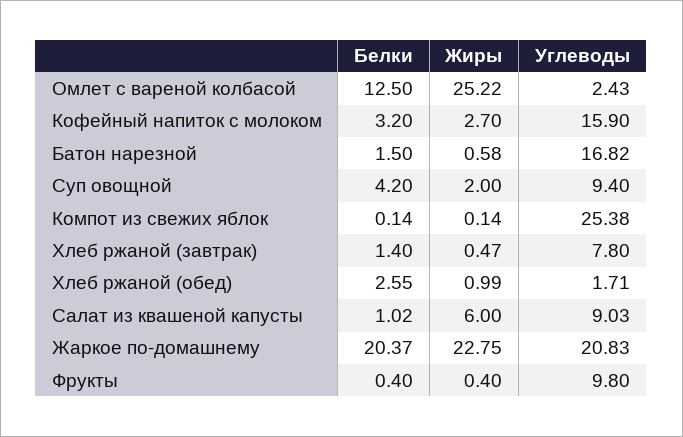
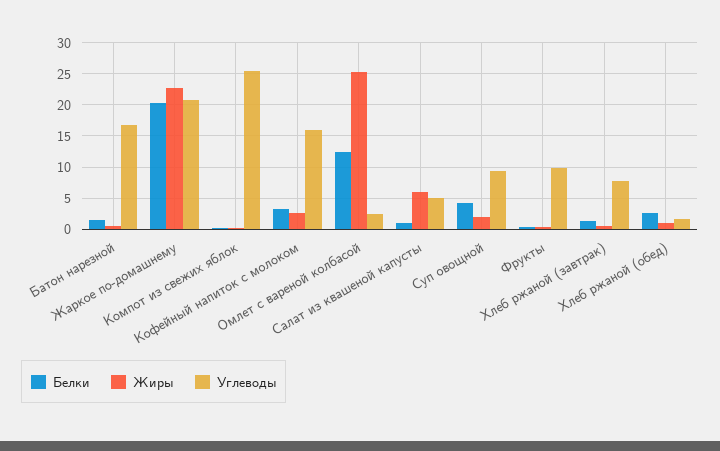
  {
    "Белки": {
      "Омлет с вареной колбасой": 12.5,
      "Кофейный напиток с молоком": 3.2,
      "Батон нарезной": 1.5,
      "Суп овощной": 4.2,
      "Компот из свежих яблок": 0.14,
      "Хлеб ржаной (завтрак)": 1.4,
      "Хлеб ржаной (обед)": 2.55,
      "Салат из квашеной капусты": 1.02,
      "Жаркое по-домашнему": 20.37,
      "Фрукты": 0.4
    },
    "Жиры": {
      "Омлет с вареной колбасой": 25.22,
      "Кофейный напиток с молоком": 2.7,
      "Батон нарезной": 0.58,
      "Суп овощной": 2,
      "Компот из свежих яблок": 0.14,
      "Хлеб ржаной (завтрак)": 0.47,
      "Хлеб ржаной (обед)": 0.99,
      "Салат из квашеной капусты": 6,
      "Жаркое по-домашнему": 22.75,
      "Фрукты": 0.4
    },
    "Углеводы": {
      "Омлет с вареной колбасой": 2.43,
      "Кофейный напиток с молоком": 15.9,
      "Батон нарезной": 16.82,
      "Суп овощной": 9.4,
      "Компот из свежих яблок": 25.38,
      "Хлеб ржаной (завтрак)": 7.8,
      "Хлеб ржаной (обед)": 1.71,
-     "Салат из квашеной капусты": 9.03,
+     "Салат из квашеной капусты": 5,
      "Жаркое по-домашнему": 20.83,
      "Фрукты": 9.8
    }
  }

